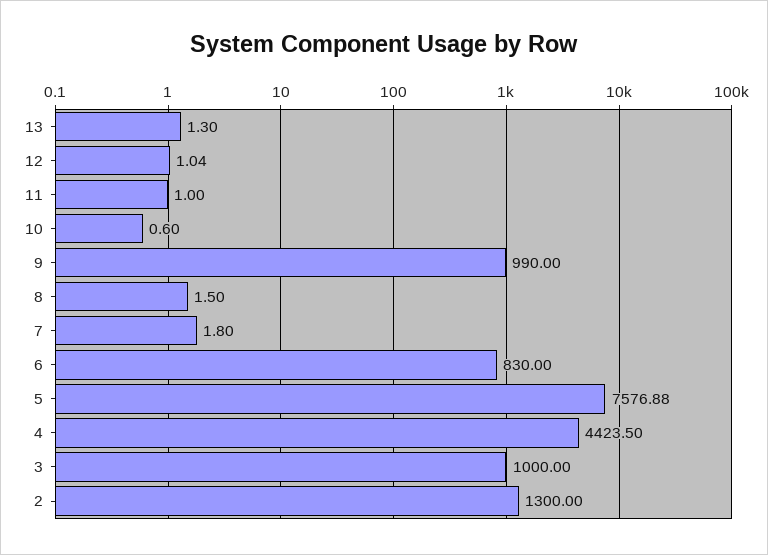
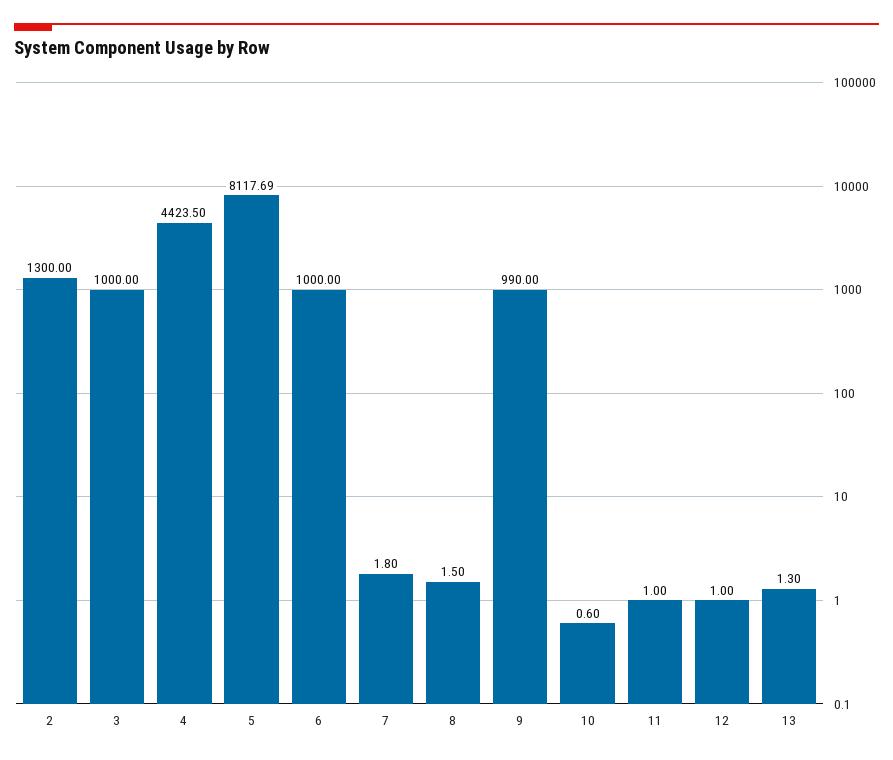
  {
    "13": 1.3,
-   "12": 1.04,
+   "12": 1,
    "11": 1,
    "10": 0.6,
    "9": 990,
    "8": 1.5,
    "7": 1.8,
-   "6": 830,
+   "6": 1000,
-   "5": 7576.88,
+   "5": 8117.69,
    "4": 4423.5,
    "3": 1000,
    "2": 1300
  }

